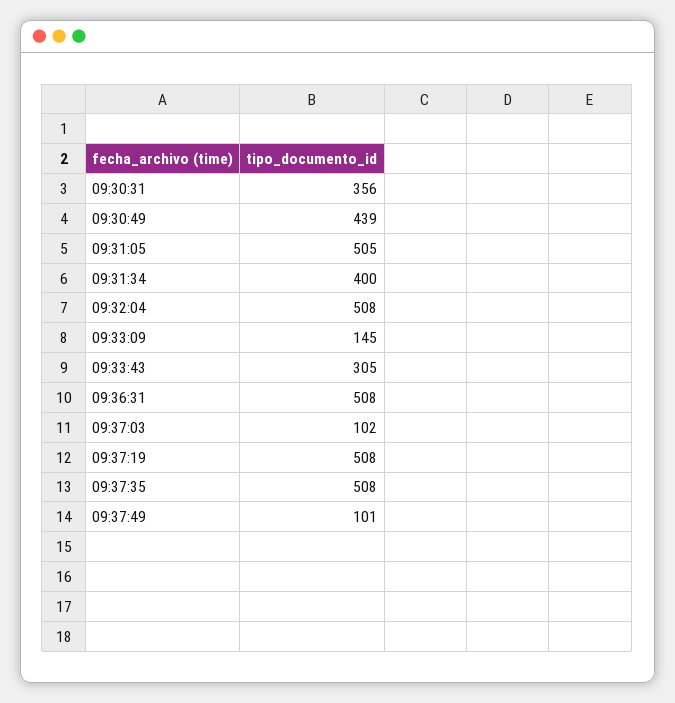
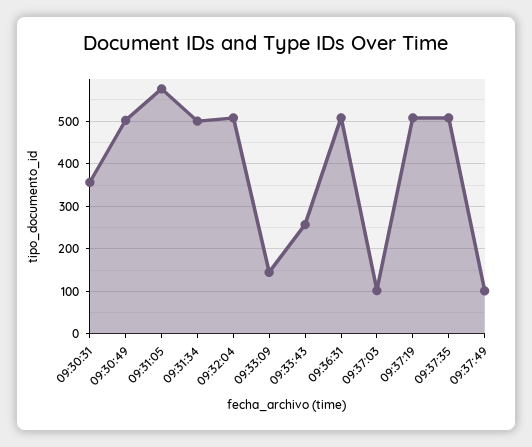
  {
    "09:30:31": 356,
-   "09:30:49": 439,
+   "09:30:49": 500,
-   "09:31:05": 505,
+   "09:31:05": 580,
-   "09:31:34": 400,
+   "09:31:34": 500,
    "09:32:04": 508,
    "09:33:09": 145,
-   "09:33:43": 305,
+   "09:33:43": 260,
    "09:36:31": 508,
    "09:37:03": 102,
    "09:37:19": 508,
    "09:37:35": 508,
    "09:37:49": 101
  }

